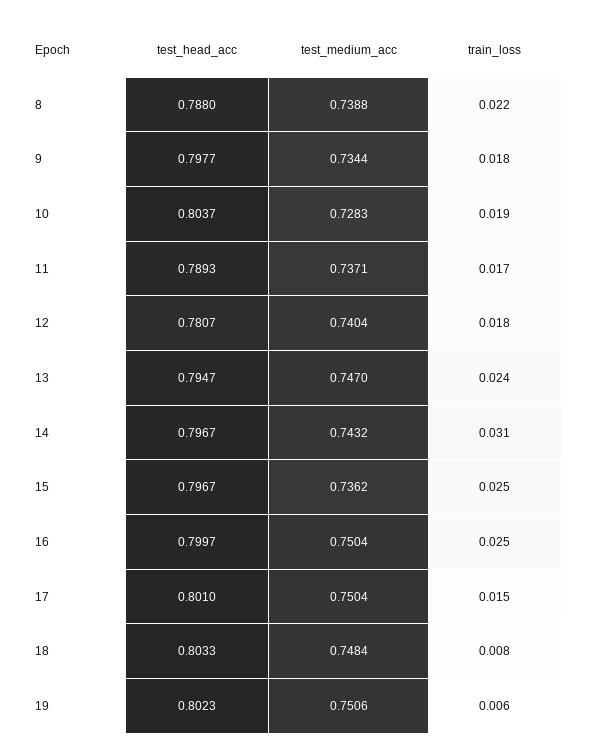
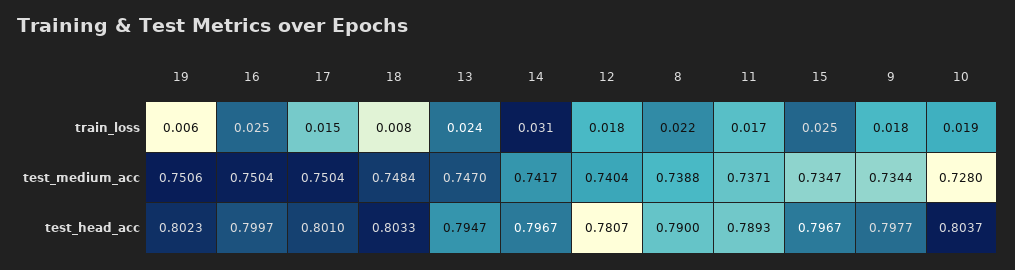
  {
    "test_head_acc": {
-     "8": 0.788,
+     "8": 0.79,
      "9": 0.7977,
      "10": 0.8037,
      "11": 0.7893,
      "12": 0.7807,
      "13": 0.7947,
      "14": 0.7967,
      "15": 0.7967,
      "16": 0.7997,
      "17": 0.801,
      "18": 0.8033,
      "19": 0.8023
    },
    "test_medium_acc": {
      "8": 0.7388,
      "9": 0.7344,
-     "10": 0.7283,
+     "10": 0.728,
      "11": 0.7371,
      "12": 0.7404,
      "13": 0.747,
-     "14": 0.7432,
+     "14": 0.7417,
-     "15": 0.7362,
+     "15": 0.7347,
      "16": 0.7504,
      "17": 0.7504,
      "18": 0.7484,
      "19": 0.7506
    },
    "train_loss": {
      "8": 0.022,
      "9": 0.018,
      "10": 0.019,
      "11": 0.017,
      "12": 0.018,
      "13": 0.024,
      "14": 0.031,
      "15": 0.025,
      "16": 0.025,
      "17": 0.015,
      "18": 0.008,
      "19": 0.006
    }
  }

